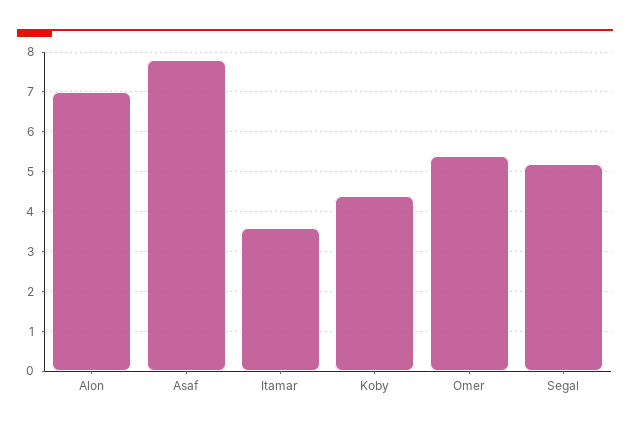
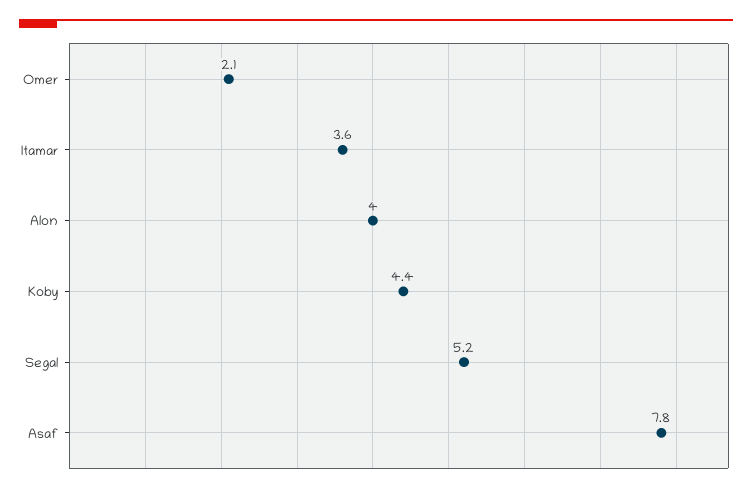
  {
-   "Alon": 7,
+   "Alon": 4,
    "Asaf": 7.8,
    "Itamar": 3.6,
    "Koby": 4.4,
-   "Omer": 5.5,
+   "Omer": 2.1,
    "Segal": 5.2
  }

